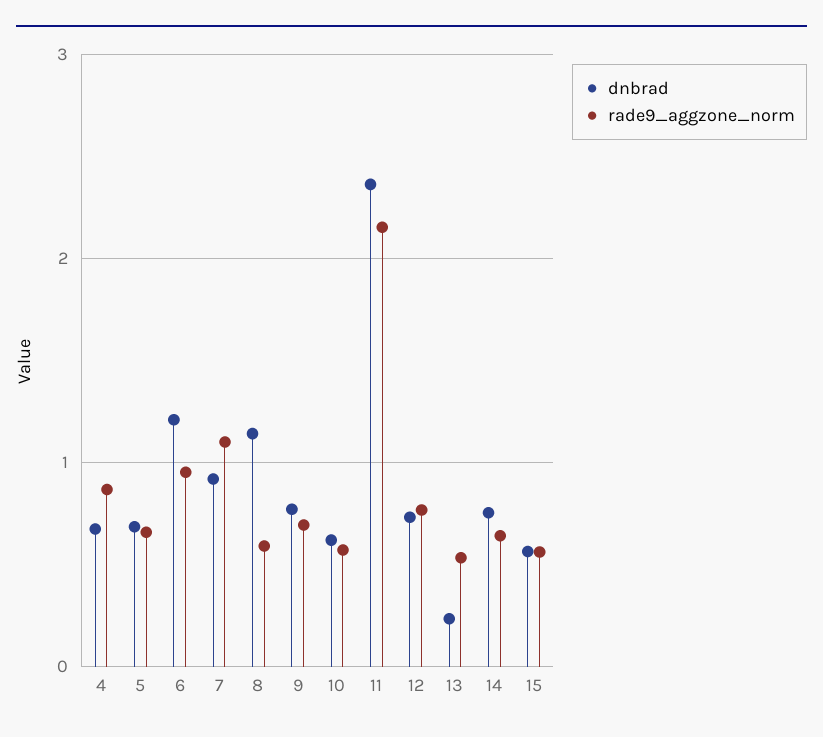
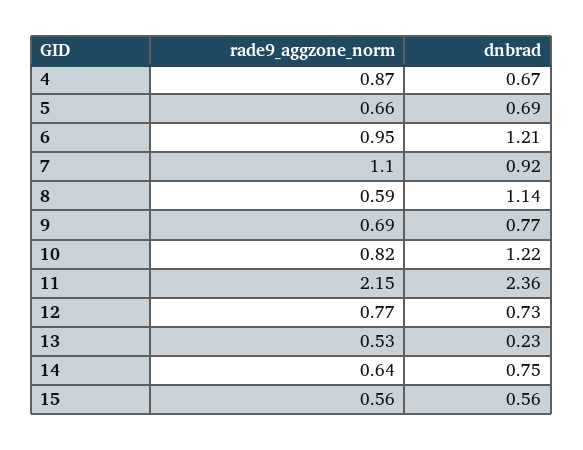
  {
    "dnbrad": {
      "4": 0.67,
      "5": 0.69,
      "6": 1.21,
      "7": 0.92,
      "8": 1.14,
      "9": 0.77,
-     "10": 0.6,
+     "10": 1.22,
      "11": 2.36,
      "12": 0.73,
      "13": 0.23,
      "14": 0.75,
      "15": 0.56
    },
    "rade9_aggzone_norm": {
      "4": 0.87,
      "5": 0.66,
      "6": 0.95,
      "7": 1.1,
      "8": 0.59,
      "9": 0.69,
-     "10": 0.6,
+     "10": 0.82,
      "11": 2.15,
      "12": 0.77,
      "13": 0.53,
      "14": 0.64,
      "15": 0.56
    }
  }

